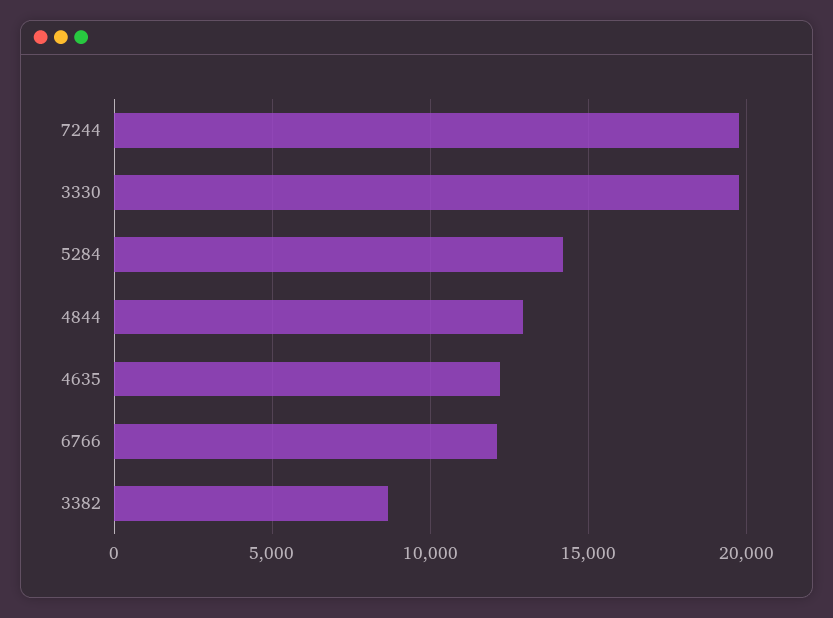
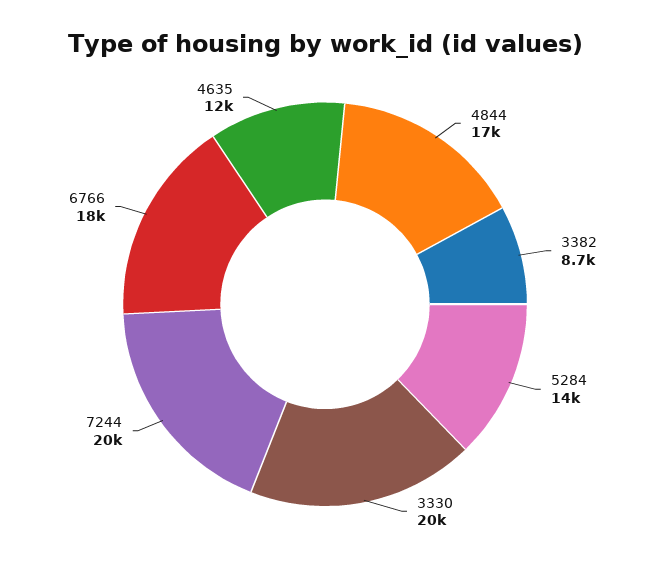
  {
    "7244": 20000,
    "3330": 20000,
    "5284": 14000,
-   "4844": 13000,
+   "4844": 17000,
    "4635": 12000,
-   "6766": 12000,
+   "6766": 18000,
    "3382": 8700
  }

